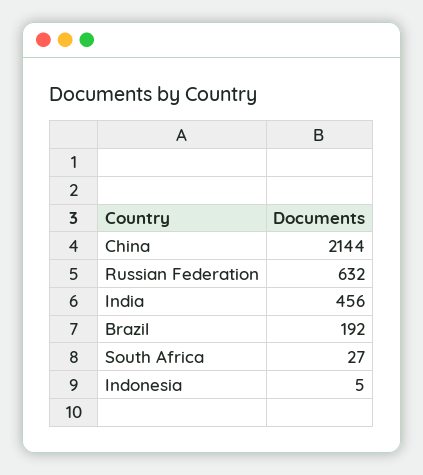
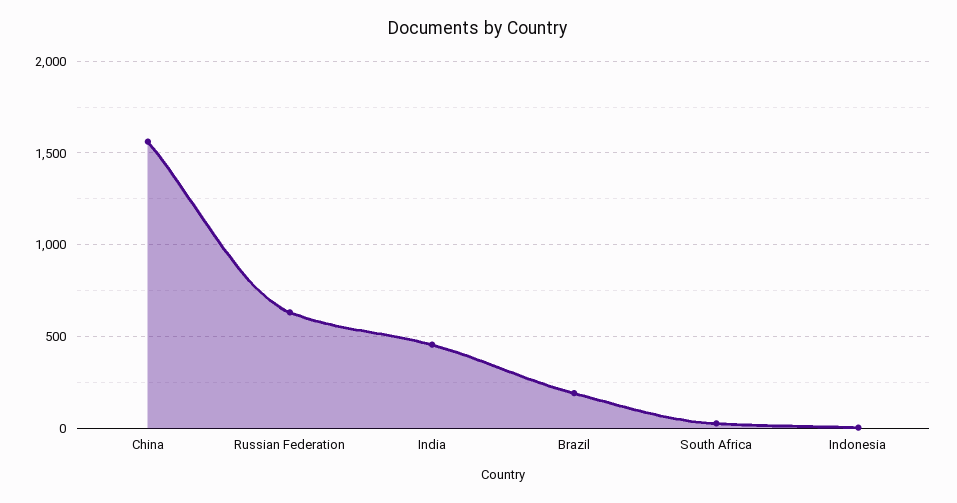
  {
-   "China": 2144,
+   "China": 1550,
    "Russian Federation": 632,
    "India": 456,
    "Brazil": 192,
    "South Africa": 27,
    "Indonesia": 5
  }

